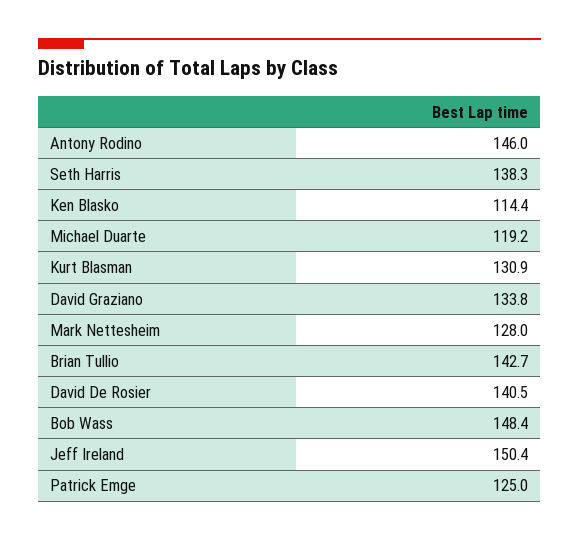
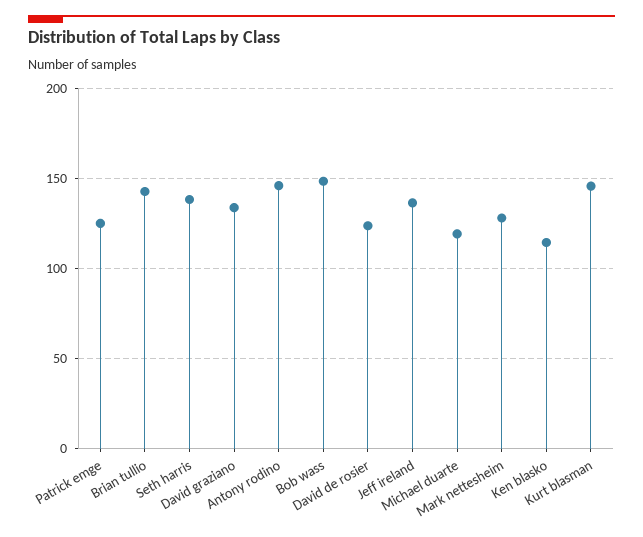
  {
    "Antony Rodino": 146,
    "Seth Harris": 138.3,
    "Ken Blasko": 114.4,
    "Michael Duarte": 119.2,
-   "Kurt Blasman": 130.9,
+   "Kurt Blasman": 145,
    "David Graziano": 133.8,
    "Mark Nettesheim": 128,
    "Brian Tullio": 142.7,
-   "David De Rosier": 140.5,
+   "David De Rosier": 125,
    "Bob Wass": 148.4,
-   "Jeff Ireland": 150.4,
+   "Jeff Ireland": 135,
    "Patrick Emge": 125
  }

